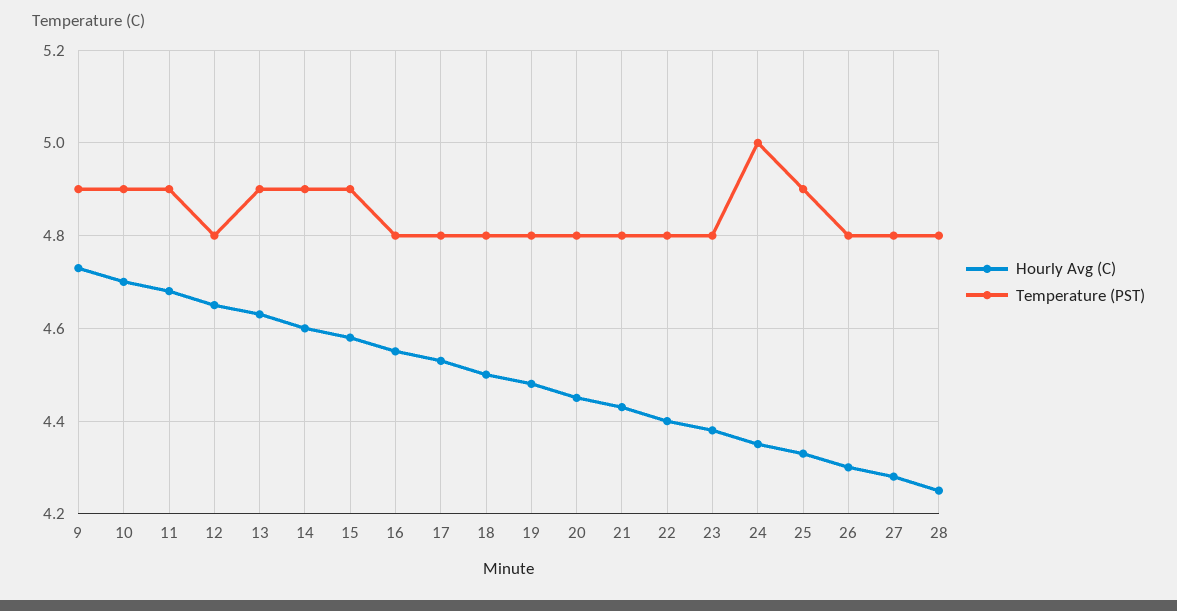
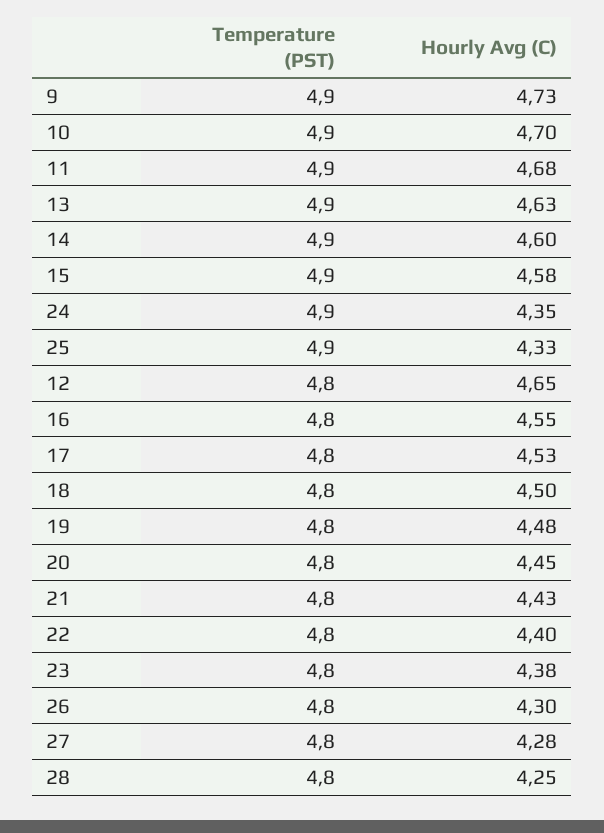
  {
    "Hourly Avg (C)": {
      "9": 4.73,
      "10": 4.7,
      "11": 4.68,
      "12": 4.65,
      "13": 4.63,
      "14": 4.6,
      "15": 4.58,
      "16": 4.55,
      "17": 4.53,
      "18": 4.5,
      "19": 4.48,
      "20": 4.45,
      "21": 4.43,
      "22": 4.4,
      "23": 4.38,
      "24": 4.35,
      "25": 4.33,
      "26": 4.3,
      "27": 4.28,
      "28": 4.25
    },
    "Temperature (PST)": {
      "9": 4.9,
      "10": 4.9,
      "11": 4.9,
      "12": 4.8,
      "13": 4.9,
      "14": 4.9,
      "15": 4.9,
      "16": 4.8,
      "17": 4.8,
      "18": 4.8,
      "19": 4.8,
      "20": 4.8,
      "21": 4.8,
      "22": 4.8,
      "23": 4.8,
-     "24": 5,
+     "24": 4.9,
      "25": 4.9,
      "26": 4.8,
      "27": 4.8,
      "28": 4.8
    }
  }

